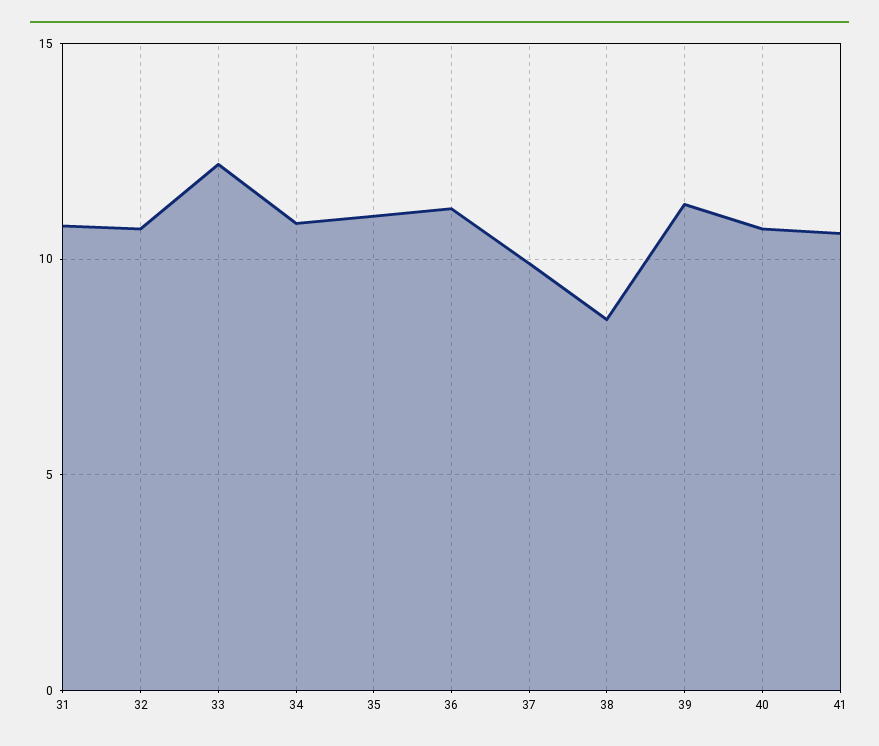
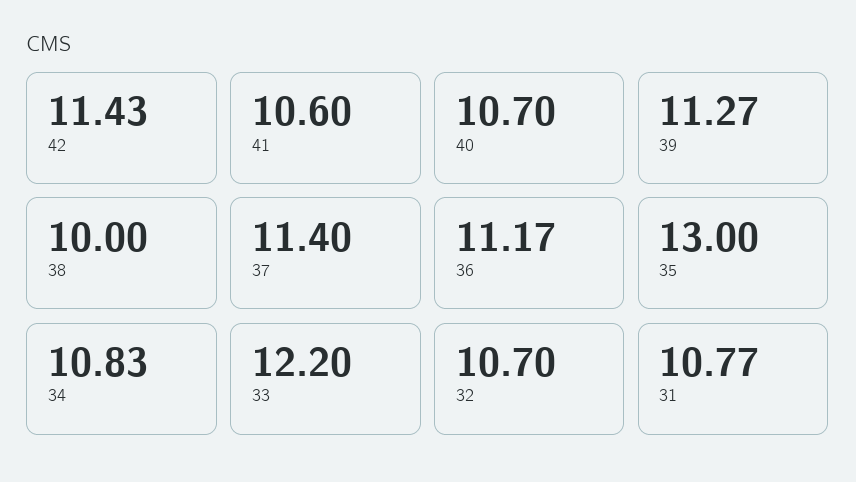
  {
    "31": 10.77,
    "32": 10.7,
    "33": 12.2,
    "34": 10.83,
-   "35": 11,
+   "35": 13,
    "36": 11.17,
-   "37": 10,
+   "37": 11.4,
-   "38": 8.5,
+   "38": 10,
    "39": 11.27,
    "40": 10.7,
-   "41": 10.6
+   "41": 10.6,
+   "42": 11.43
  }

